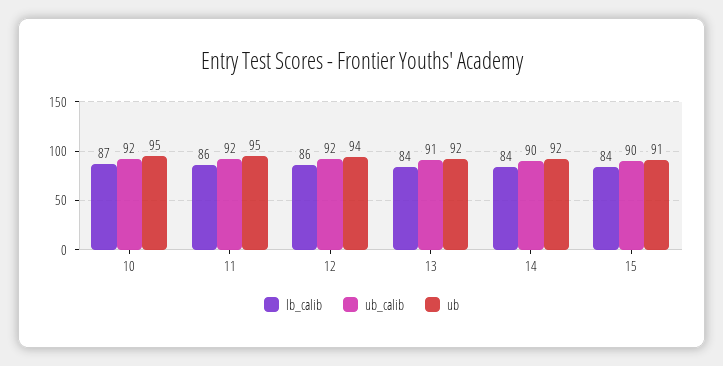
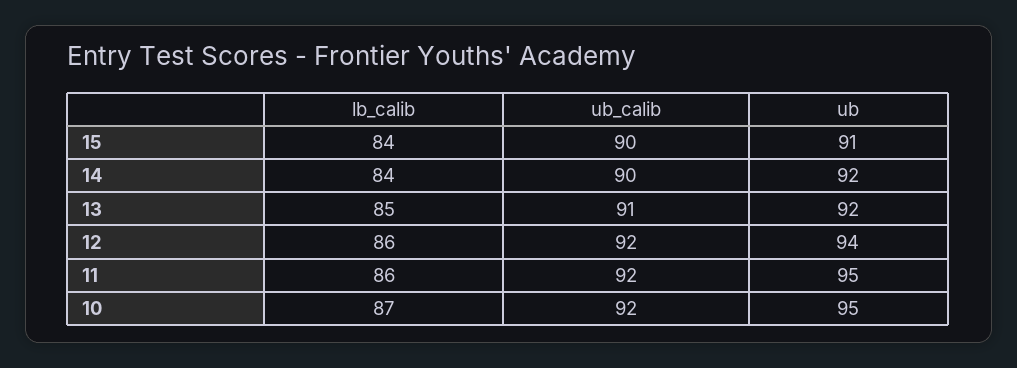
  {
    "lb_calib": {
      "10": 87,
      "11": 86,
      "12": 86,
-     "13": 84,
+     "13": 85,
      "14": 84,
      "15": 84
    },
    "ub_calib": {
      "10": 92,
      "11": 92,
      "12": 92,
      "13": 91,
      "14": 90,
      "15": 90
    },
    "ub": {
      "10": 95,
      "11": 95,
      "12": 94,
      "13": 92,
      "14": 92,
      "15": 91
    }
  }

